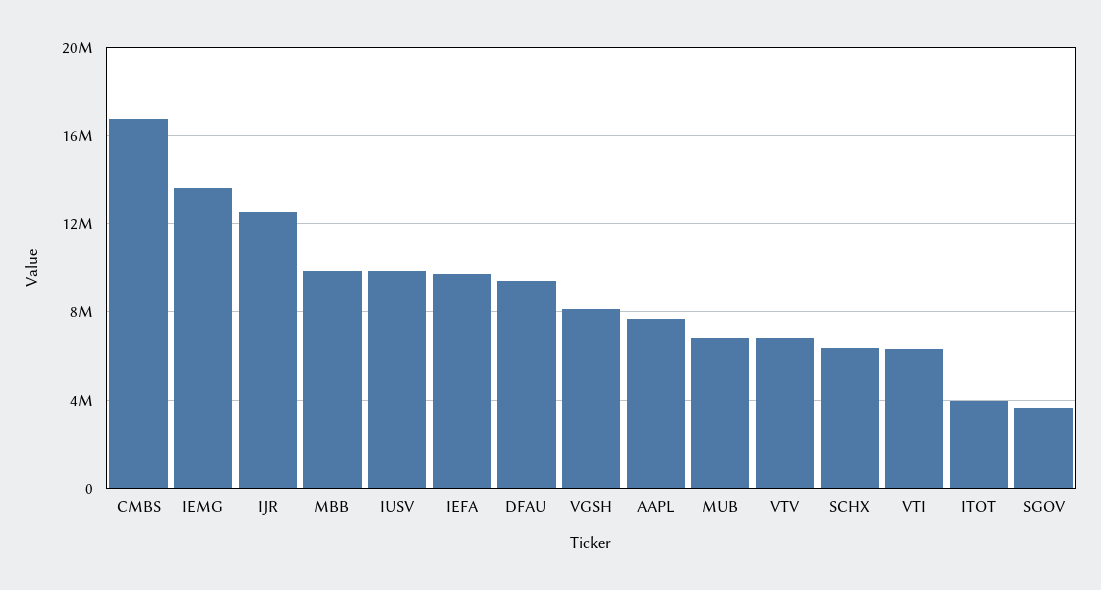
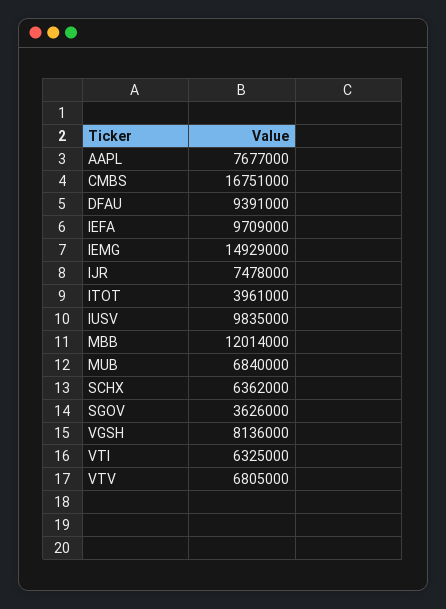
  {
    "CMBS": 16751000,
-   "IEMG": 13500000,
+   "IEMG": 14929000,
-   "IJR": 12500000,
+   "IJR": 7478000,
-   "MBB": 10000000,
+   "MBB": 12014000,
    "IUSV": 9835000,
    "IEFA": 9709000,
    "DFAU": 9391000,
    "VGSH": 8136000,
    "AAPL": 7677000,
    "MUB": 6840000,
    "VTV": 6805000,
    "SCHX": 6362000,
    "VTI": 6325000,
    "ITOT": 3961000,
    "SGOV": 3626000
  }

